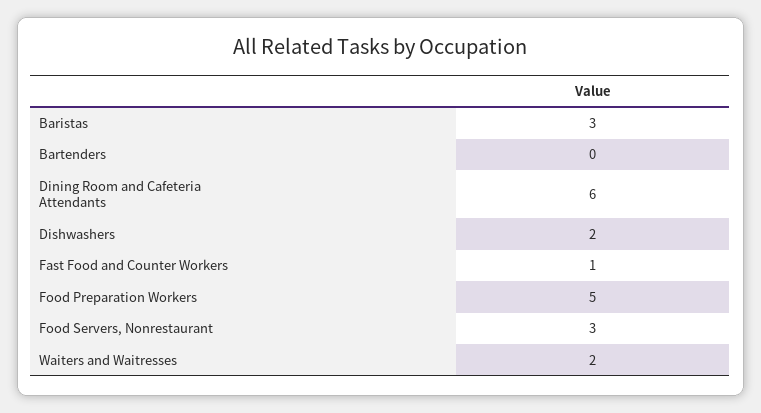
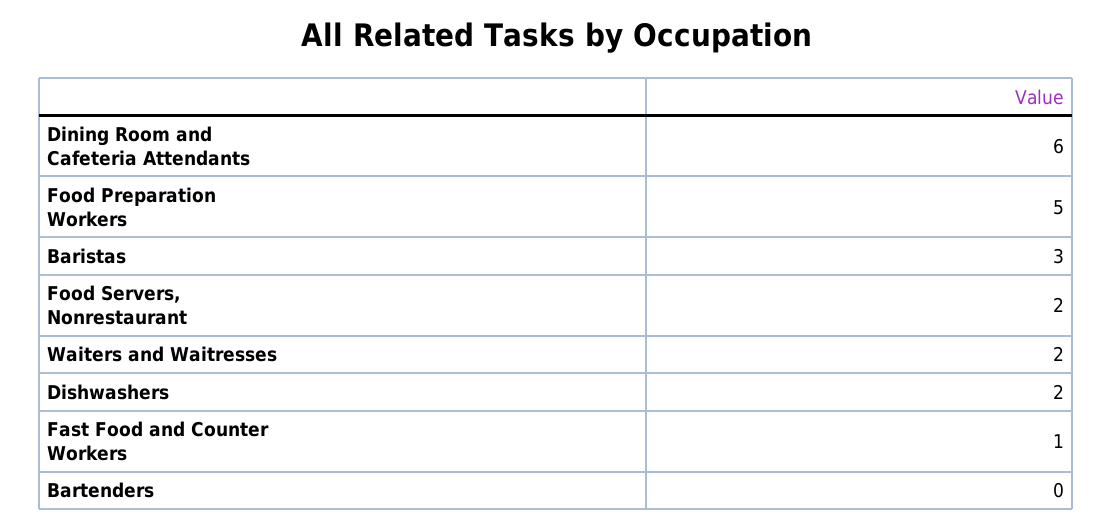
  {
    "Baristas": 3,
    "Bartenders": 0,
    "Dining Room and Cafeteria Attendants": 6,
    "Dishwashers": 2,
    "Fast Food and Counter Workers": 1,
    "Food Preparation Workers": 5,
-   "Food Servers, Nonrestaurant": 3,
+   "Food Servers, Nonrestaurant": 2,
    "Waiters and Waitresses": 2
  }

